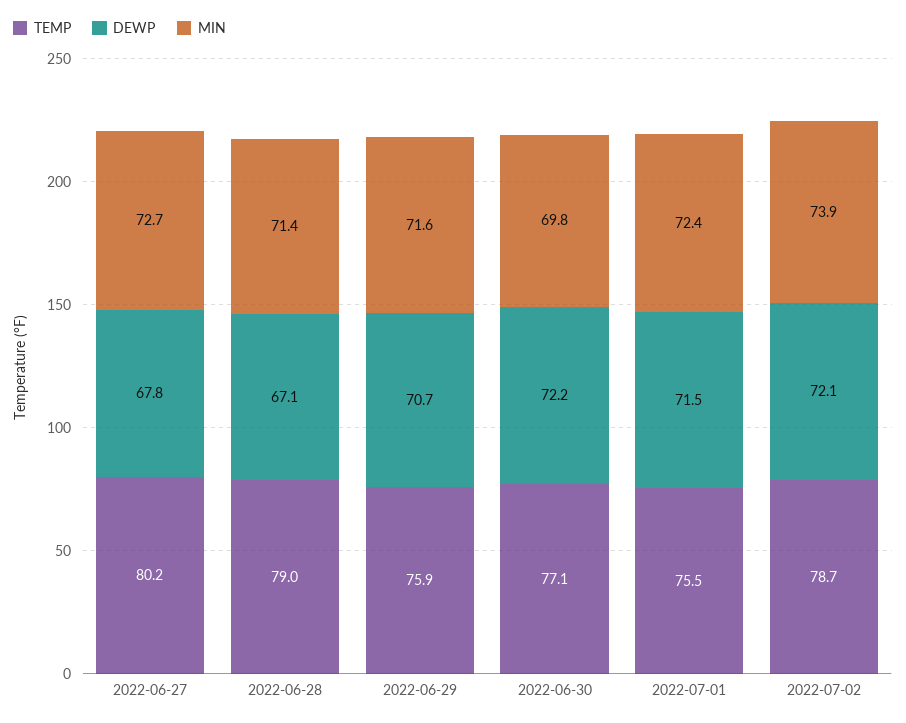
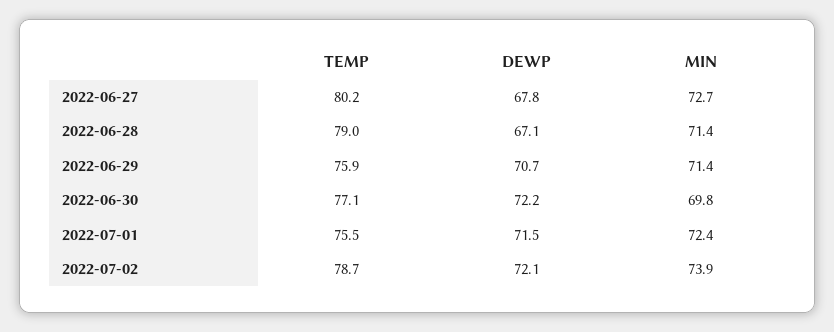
  {
    "TEMP": {
      "2022-06-27": 80.2,
      "2022-06-28": 79,
      "2022-06-29": 75.9,
      "2022-06-30": 77.1,
      "2022-07-01": 75.5,
      "2022-07-02": 78.7
    },
    "DEWP": {
      "2022-06-27": 67.8,
      "2022-06-28": 67.1,
      "2022-06-29": 70.7,
      "2022-06-30": 72.2,
      "2022-07-01": 71.5,
      "2022-07-02": 72.1
    },
    "MIN": {
      "2022-06-27": 72.7,
      "2022-06-28": 71.4,
-     "2022-06-29": 71.6,
+     "2022-06-29": 71.4,
      "2022-06-30": 69.8,
      "2022-07-01": 72.4,
      "2022-07-02": 73.9
    }
  }

